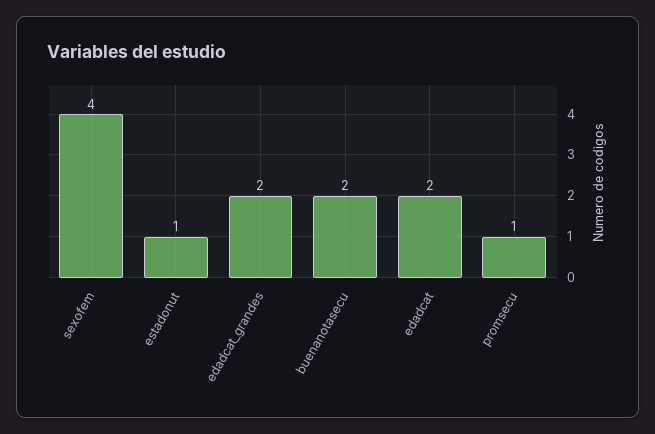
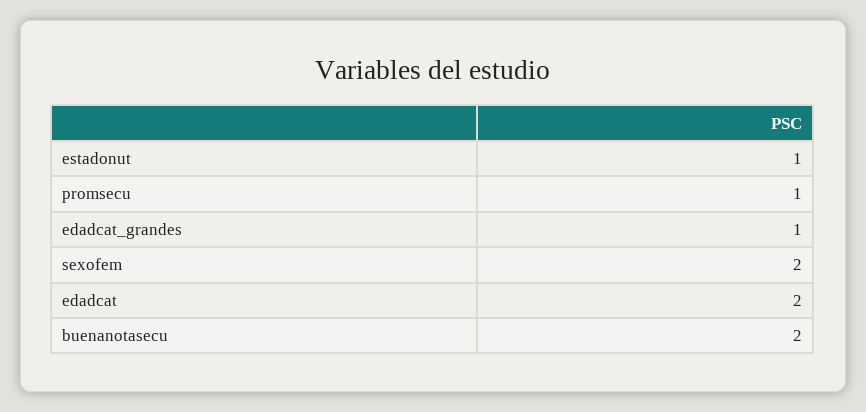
  {
-   "sexofem": 4,
+   "sexofem": 2,
    "estadonut": 1,
-   "edadcat_grandes": 2,
+   "edadcat_grandes": 1,
    "buenanotasecu": 2,
    "edadcat": 2,
    "promsecu": 1
  }

